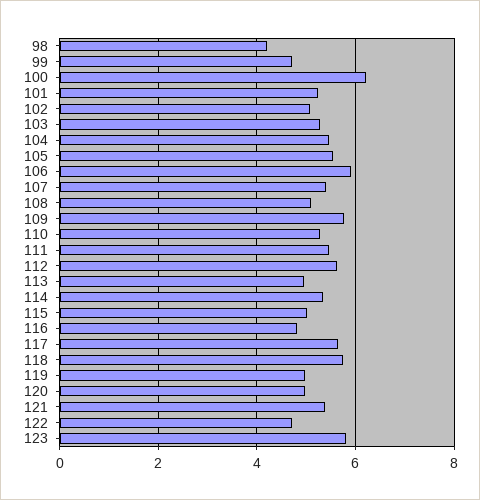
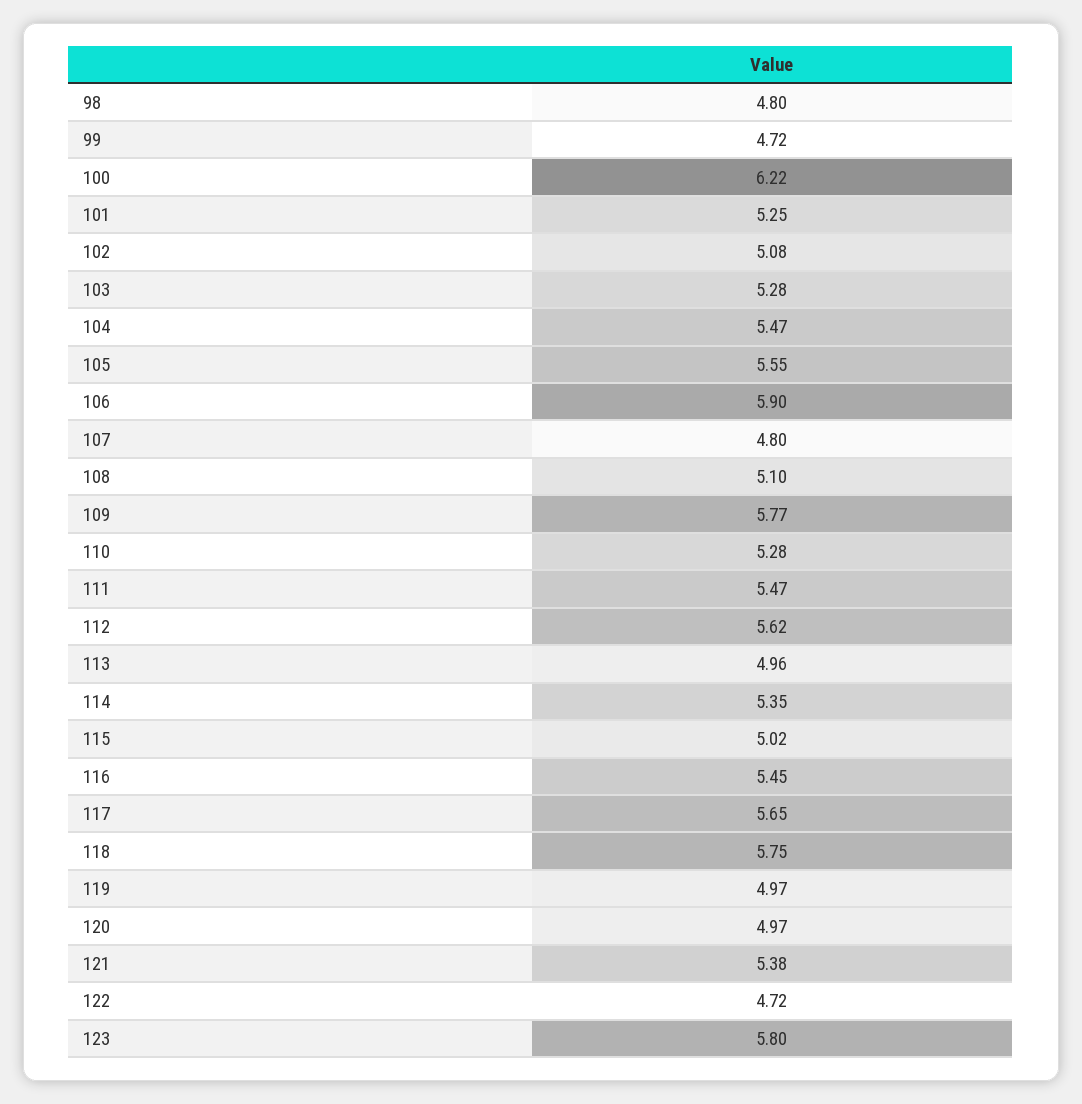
  {
-   "98": 4.2,
+   "98": 4.8,
    "99": 4.72,
    "100": 6.22,
    "101": 5.25,
    "102": 5.08,
    "103": 5.28,
    "104": 5.47,
    "105": 5.55,
    "106": 5.9,
-   "107": 5.4,
+   "107": 4.8,
    "108": 5.1,
    "109": 5.77,
    "110": 5.28,
    "111": 5.47,
    "112": 5.62,
    "113": 4.96,
    "114": 5.35,
    "115": 5.02,
-   "116": 4.8,
+   "116": 5.45,
    "117": 5.65,
    "118": 5.75,
    "119": 4.97,
    "120": 4.97,
    "121": 5.38,
    "122": 4.72,
    "123": 5.8
  }

